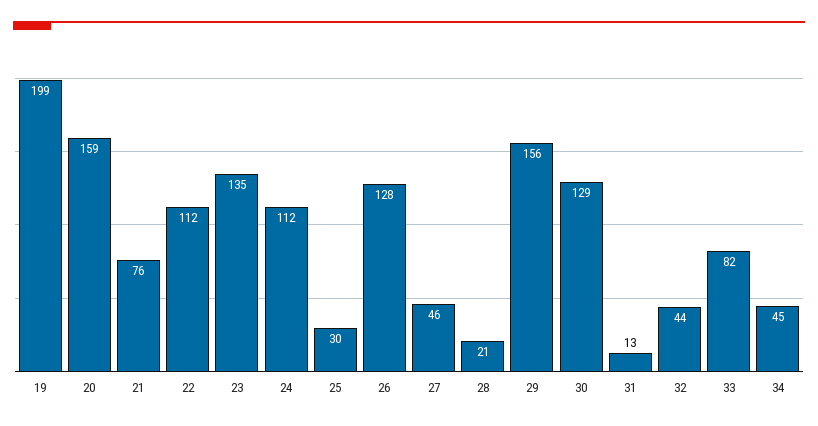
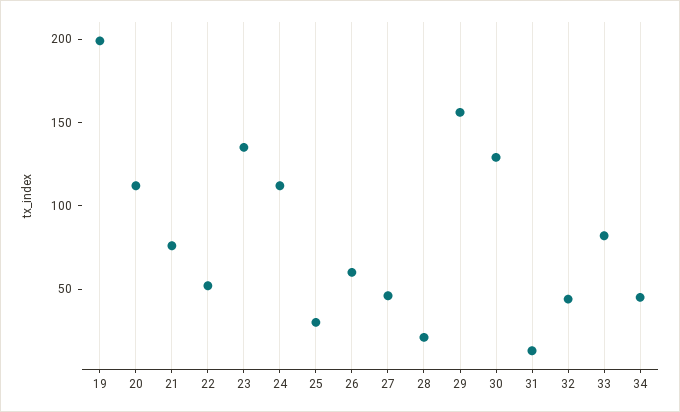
  {
    "19": 199,
-   "20": 159,
+   "20": 110,
    "21": 76,
-   "22": 112,
+   "22": 50,
    "23": 135,
    "24": 112,
    "25": 30,
-   "26": 128,
+   "26": 60,
    "27": 46,
    "28": 21,
    "29": 156,
    "30": 129,
    "31": 13,
    "32": 44,
    "33": 82,
    "34": 45
  }

